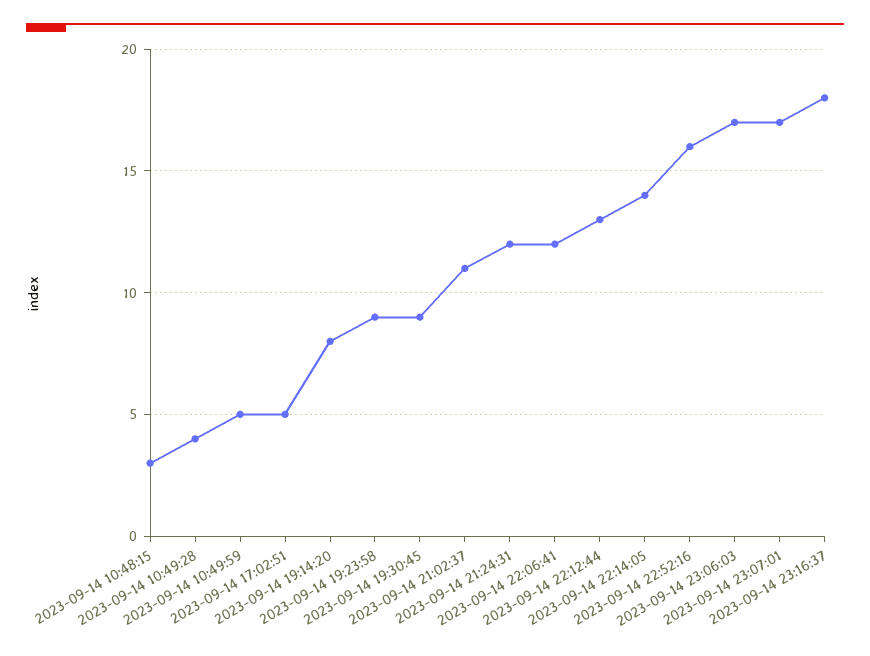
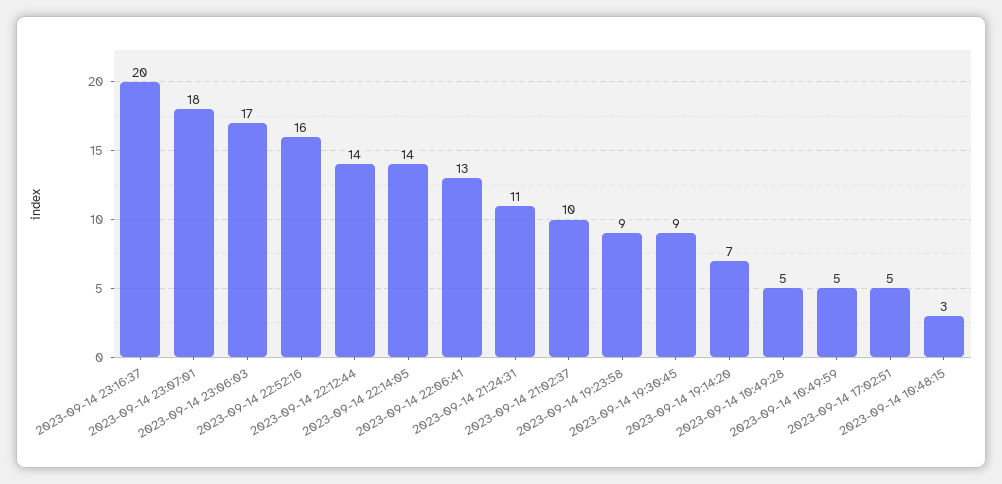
  {
    "2023-09-14 10:48:15": 3,
-   "2023-09-14 10:49:28": 4,
+   "2023-09-14 10:49:28": 5,
    "2023-09-14 10:49:59": 5,
    "2023-09-14 17:02:51": 5,
-   "2023-09-14 19:14:20": 8,
+   "2023-09-14 19:14:20": 7,
    "2023-09-14 19:23:58": 9,
    "2023-09-14 19:30:45": 9,
-   "2023-09-14 21:02:37": 11,
+   "2023-09-14 21:02:37": 10,
-   "2023-09-14 21:24:31": 12,
+   "2023-09-14 21:24:31": 11,
-   "2023-09-14 22:06:41": 12,
+   "2023-09-14 22:06:41": 13,
-   "2023-09-14 22:12:44": 13,
+   "2023-09-14 22:12:44": 14,
    "2023-09-14 22:14:05": 14,
    "2023-09-14 22:52:16": 16,
    "2023-09-14 23:06:03": 17,
-   "2023-09-14 23:07:01": 17,
+   "2023-09-14 23:07:01": 18,
-   "2023-09-14 23:16:37": 18
+   "2023-09-14 23:16:37": 20
  }

